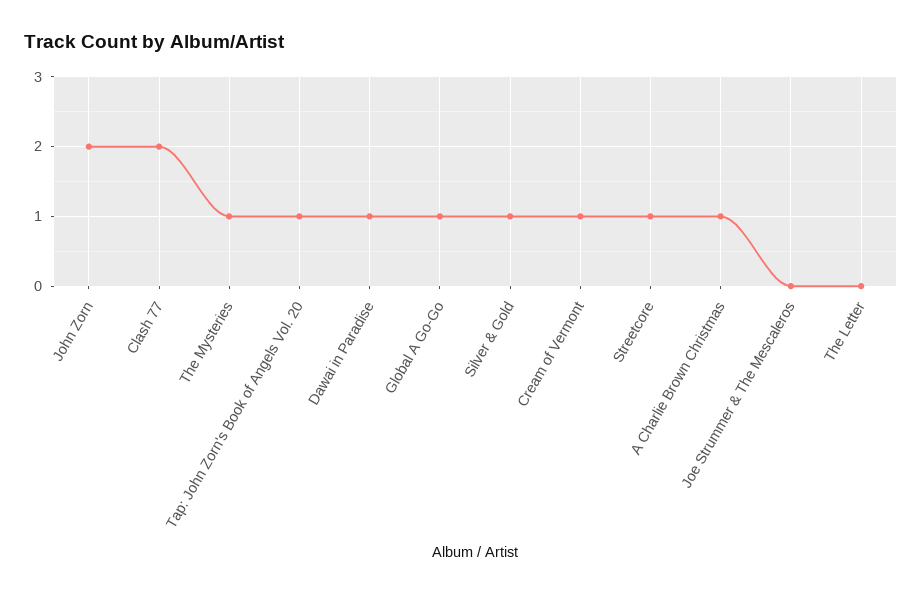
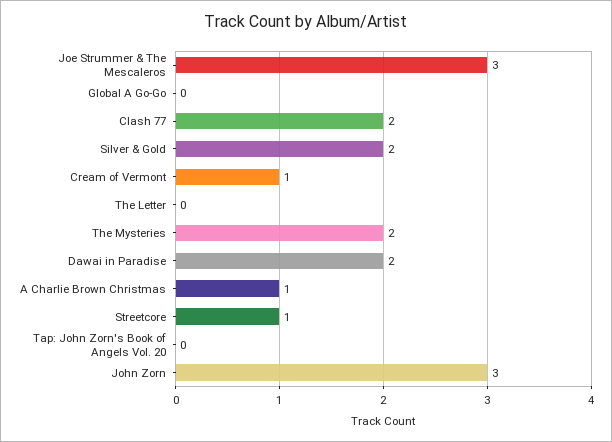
  {
-   "John Zorn": 2,
+   "John Zorn": 3,
    "Clash 77": 2,
-   "The Mysteries": 1,
+   "The Mysteries": 2,
-   "Tap: John Zorn's Book of Angels Vol. 20": 1,
+   "Tap: John Zorn's Book of Angels Vol. 20": 0,
-   "Dawai in Paradise": 1,
+   "Dawai in Paradise": 2,
-   "Global A Go-Go": 1,
+   "Global A Go-Go": 0,
-   "Silver & Gold": 1,
+   "Silver & Gold": 2,
    "Cream of Vermont": 1,
    "Streetcore": 1,
    "A Charlie Brown Christmas": 1,
-   "Joe Strummer & The Mescaleros": 0,
+   "Joe Strummer & The Mescaleros": 3,
    "The Letter": 0
  }

